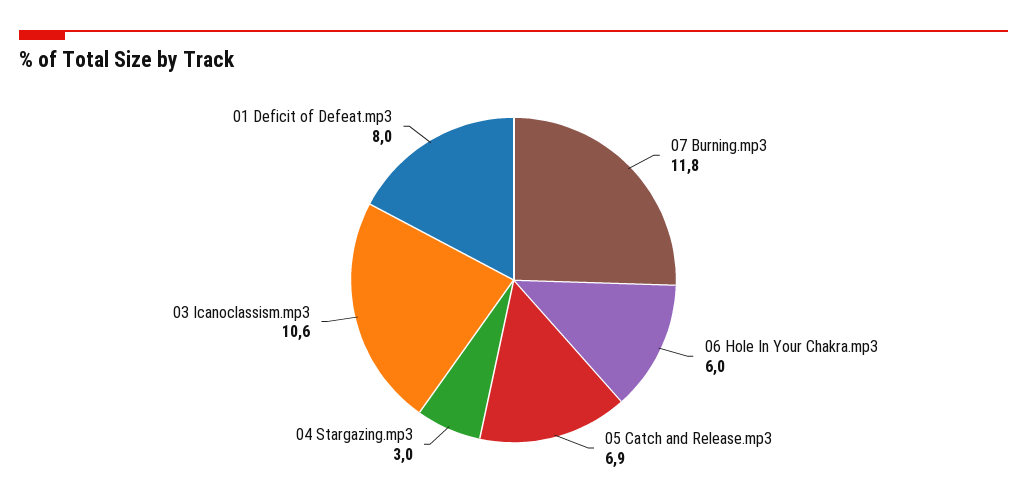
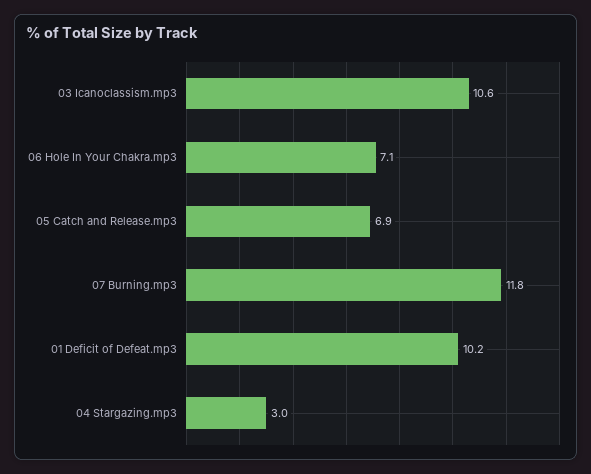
  {
    "07 Burning.mp3": 11.8,
-   "06 Hole In Your Chakra.mp3": 6,
+   "06 Hole In Your Chakra.mp3": 7.1,
    "05 Catch and Release.mp3": 6.9,
    "04 Stargazing.mp3": 3,
    "03 Icanoclassism.mp3": 10.6,
-   "01 Deficit of Defeat.mp3": 8
+   "01 Deficit of Defeat.mp3": 10.2
  }

